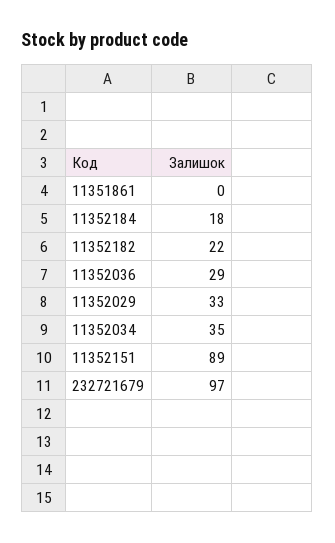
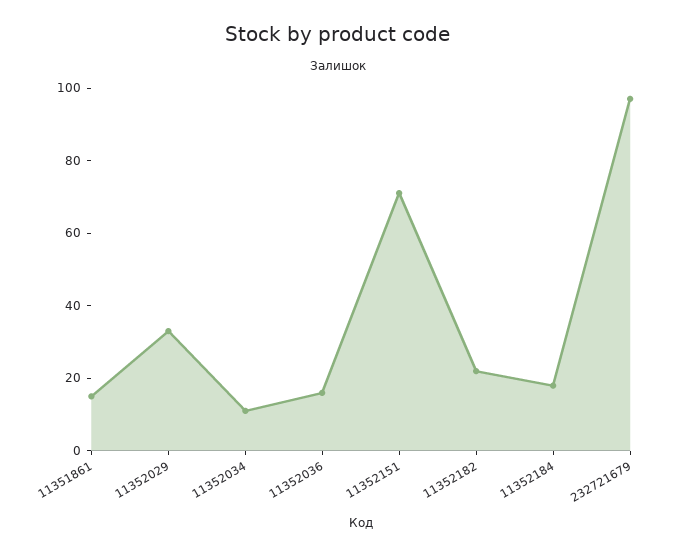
  {
-   "11351861": 0,
+   "11351861": 15,
    "11352184": 18,
    "11352182": 22,
-   "11352036": 29,
+   "11352036": 15,
    "11352029": 33,
-   "11352034": 35,
+   "11352034": 10,
-   "11352151": 89,
+   "11352151": 70,
    "232721679": 97
  }

